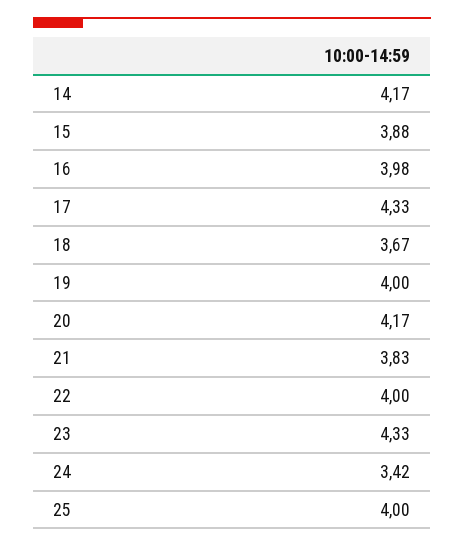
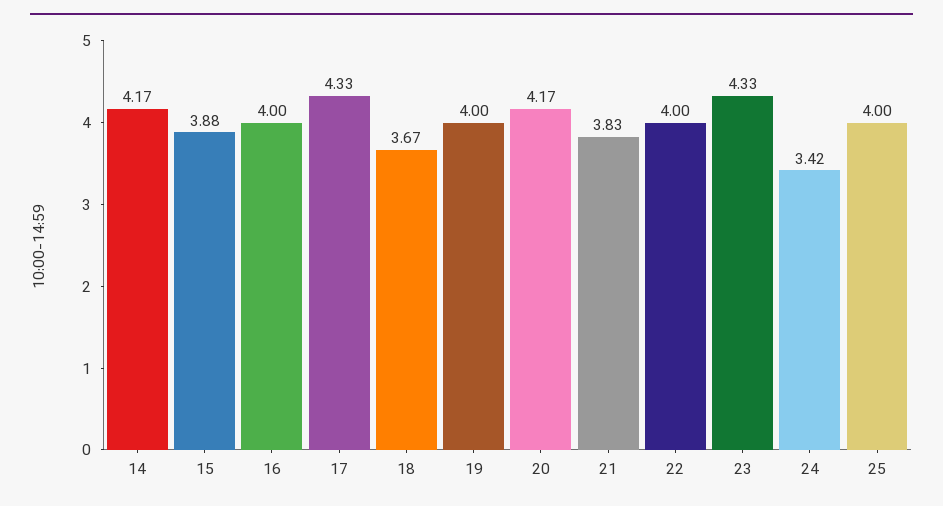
  {
    "14": 4.17,
    "15": 3.88,
-   "16": 3.98,
+   "16": 4,
    "17": 4.33,
    "18": 3.67,
    "19": 4,
    "20": 4.17,
    "21": 3.83,
    "22": 4,
    "23": 4.33,
    "24": 3.42,
    "25": 4
  }

